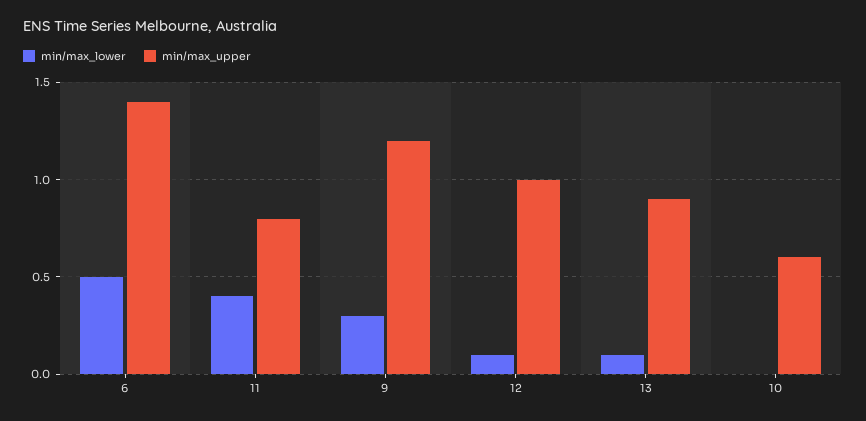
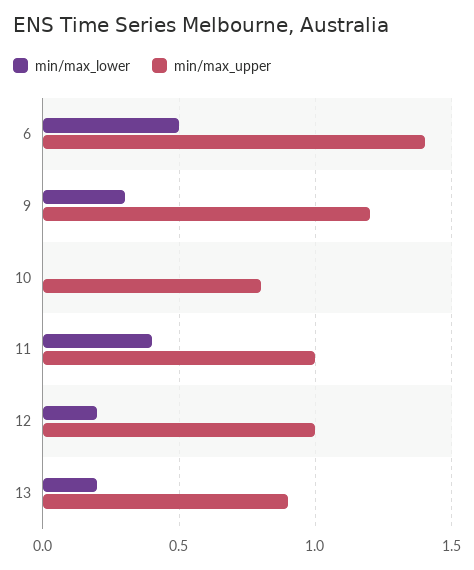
  {
    "min/max_lower": {
      "6": 0.5,
      "11": 0.4,
      "9": 0.3,
-     "12": 0.1,
+     "12": 0.2,
-     "13": 0.1,
+     "13": 0.2,
      "10": 0
    },
    "min/max_upper": {
      "6": 1.4,
-     "11": 0.8,
+     "11": 1,
      "9": 1.2,
      "12": 1,
      "13": 0.9,
-     "10": 0.6
+     "10": 0.8
    }
  }

